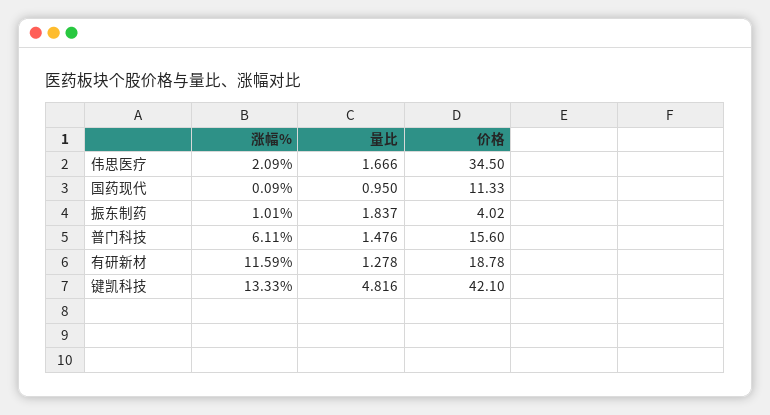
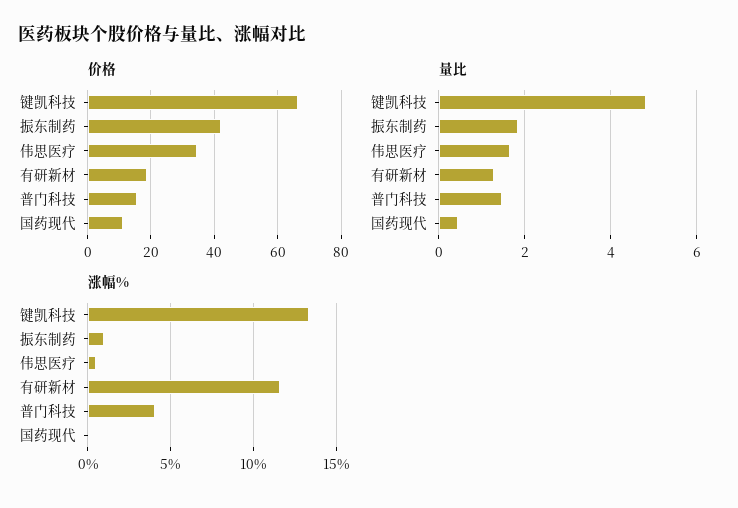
  {
    "涨幅%": {
-     "伟思医疗": 2.09,
+     "伟思医疗": 0.5,
      "国药现代": 0.09,
      "振东制药": 1.01,
-     "普门科技": 6.11,
+     "普门科技": 4,
      "有研新材": 11.59,
      "键凯科技": 13.33
    },
    "量比": {
      "伟思医疗": 1.666,
-     "国药现代": 0.95,
+     "国药现代": 0.4,
      "振东制药": 1.837,
      "普门科技": 1.476,
      "有研新材": 1.278,
      "键凯科技": 4.816
    },
    "价格": {
      "伟思医疗": 34.5,
      "国药现代": 11.33,
-     "振东制药": 4.02,
+     "振东制药": 42,
      "普门科技": 15.6,
      "有研新材": 18.78,
-     "键凯科技": 42.1
+     "键凯科技": 66
    }
  }

